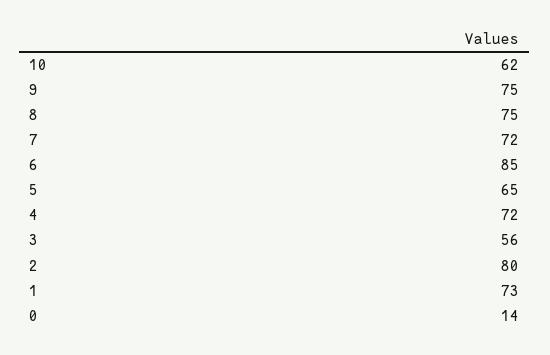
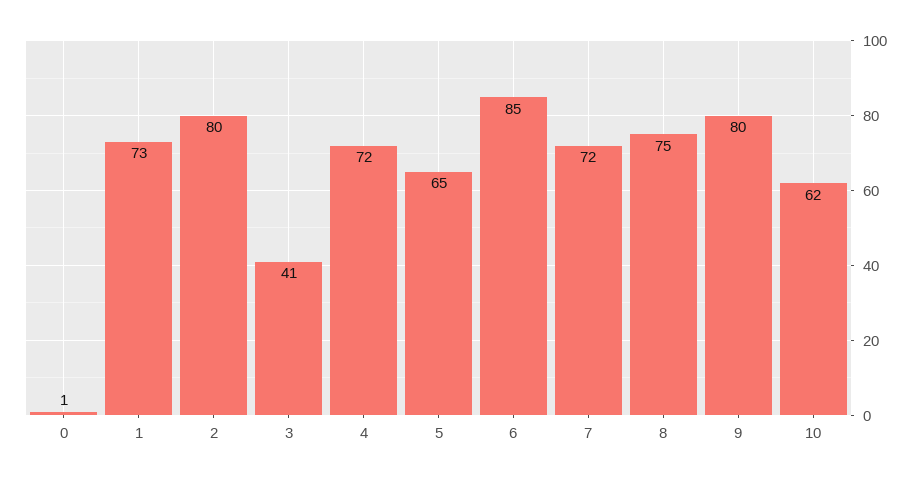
  {
    "10": 62,
-   "9": 75,
+   "9": 80,
    "8": 75,
    "7": 72,
    "6": 85,
    "5": 65,
    "4": 72,
-   "3": 56,
+   "3": 41,
    "2": 80,
    "1": 73,
-   "0": 14
+   "0": 1
  }

